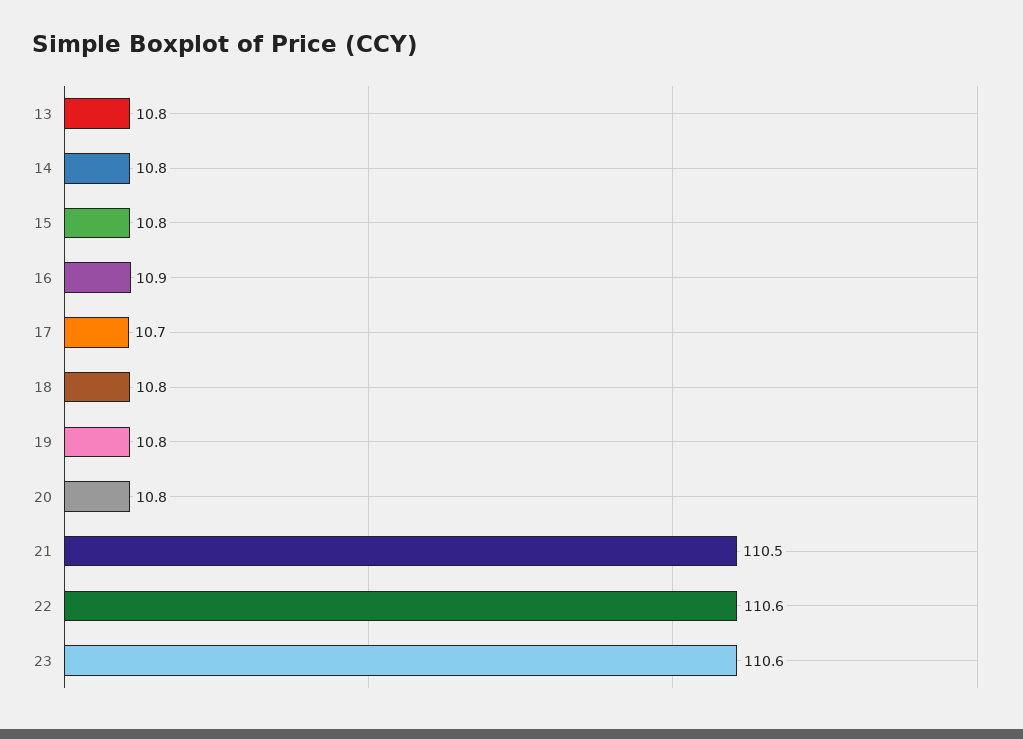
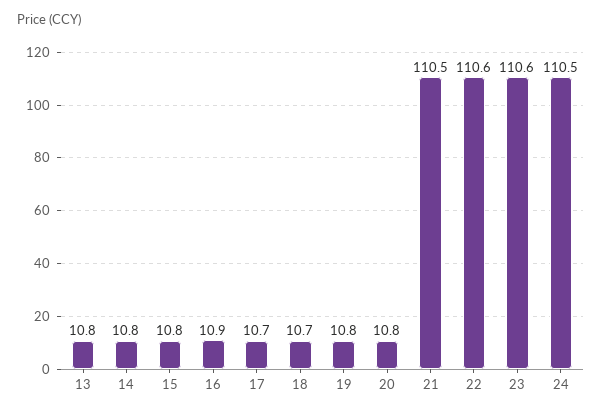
  {
    "13": 10.8,
    "14": 10.8,
    "15": 10.8,
    "16": 10.9,
    "17": 10.7,
-   "18": 10.8,
+   "18": 10.7,
    "19": 10.8,
    "20": 10.8,
    "21": 110.5,
    "22": 110.6,
-   "23": 110.6
+   "23": 110.6,
+   "24": 110.5
  }

